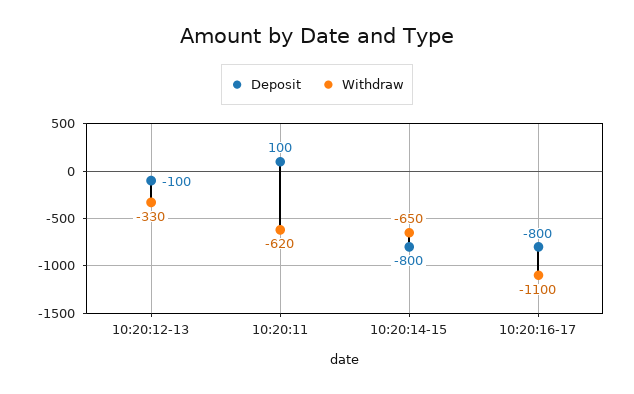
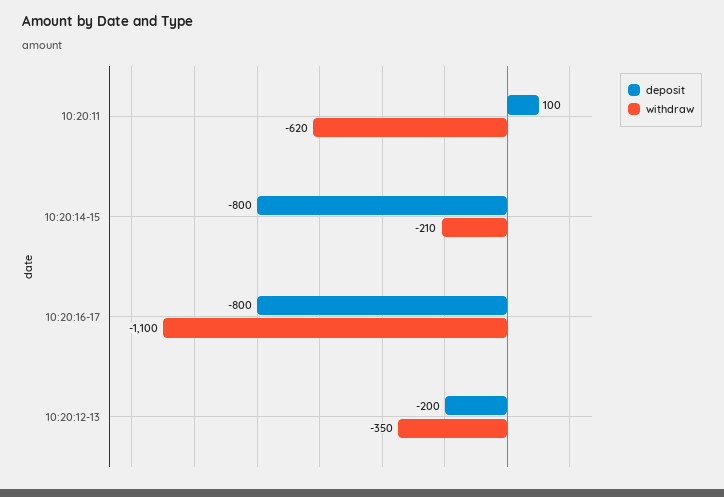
  {
    "Deposit": {
-     "10:20:12-13": -100,
+     "10:20:12-13": -200,
      "10:20:11": 100,
      "10:20:14-15": -800,
      "10:20:16-17": -800
    },
    "Withdraw": {
-     "10:20:12-13": -330,
+     "10:20:12-13": -350,
      "10:20:11": -620,
-     "10:20:14-15": -650,
+     "10:20:14-15": -210,
      "10:20:16-17": -1100
    }
  }

